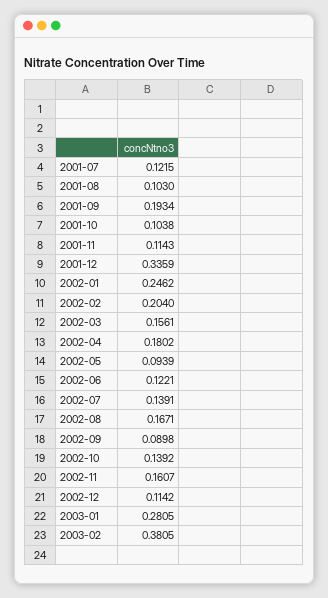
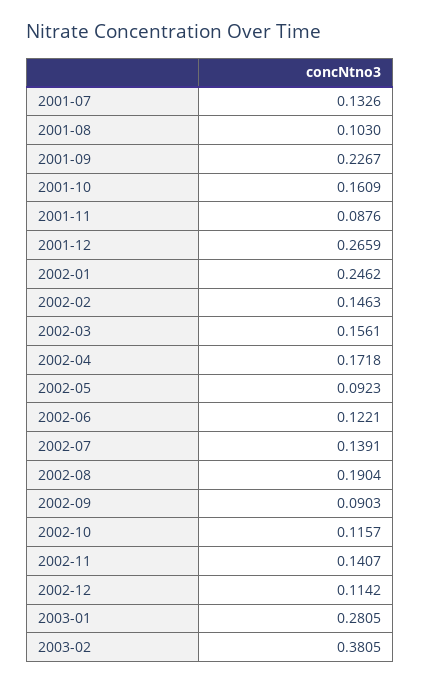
  {
-   "2001-07": 0.1215,
+   "2001-07": 0.1326,
    "2001-08": 0.103,
-   "2001-09": 0.1934,
+   "2001-09": 0.2267,
-   "2001-10": 0.1038,
+   "2001-10": 0.1609,
-   "2001-11": 0.1143,
+   "2001-11": 0.0876,
-   "2001-12": 0.3359,
+   "2001-12": 0.2659,
    "2002-01": 0.2462,
-   "2002-02": 0.204,
+   "2002-02": 0.1463,
    "2002-03": 0.1561,
-   "2002-04": 0.1802,
+   "2002-04": 0.1718,
-   "2002-05": 0.0939,
+   "2002-05": 0.0923,
    "2002-06": 0.1221,
    "2002-07": 0.1391,
-   "2002-08": 0.1671,
+   "2002-08": 0.1904,
-   "2002-09": 0.0898,
+   "2002-09": 0.0903,
-   "2002-10": 0.1392,
+   "2002-10": 0.1157,
-   "2002-11": 0.1607,
+   "2002-11": 0.1407,
    "2002-12": 0.1142,
    "2003-01": 0.2805,
    "2003-02": 0.3805
  }

